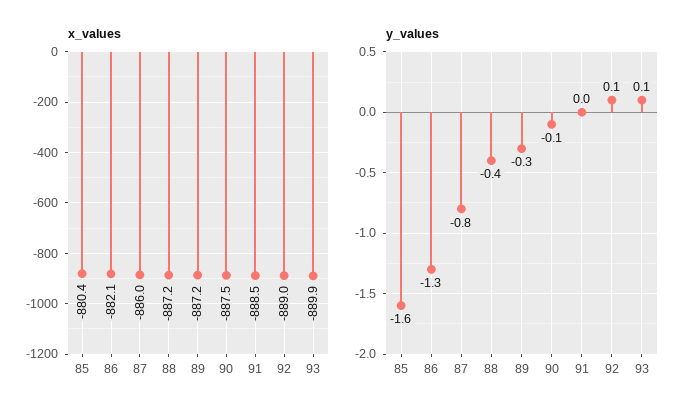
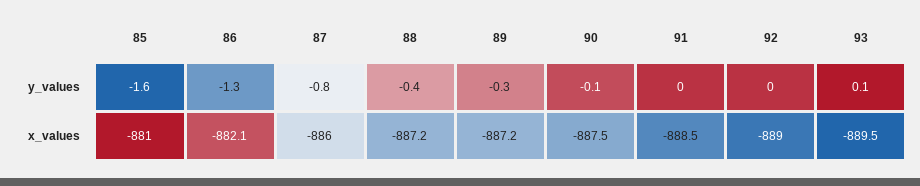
  {
    "x_values": {
-     "85": -880.4,
+     "85": -881,
      "86": -882.1,
      "87": -886,
      "88": -887.2,
      "89": -887.2,
      "90": -887.5,
      "91": -888.5,
      "92": -889,
-     "93": -889.9
+     "93": -889.5
    },
    "y_values": {
      "85": -1.6,
      "86": -1.3,
      "87": -0.8,
      "88": -0.4,
      "89": -0.3,
      "90": -0.1,
      "91": 0,
-     "92": 0.1,
+     "92": 0,
      "93": 0.1
    }
  }

